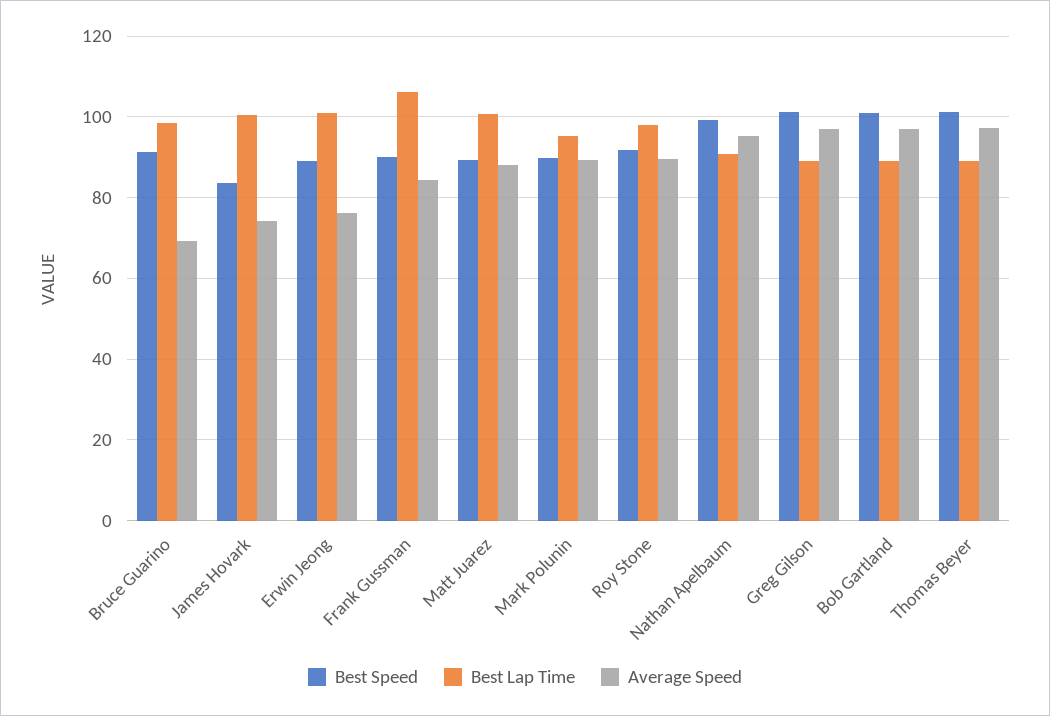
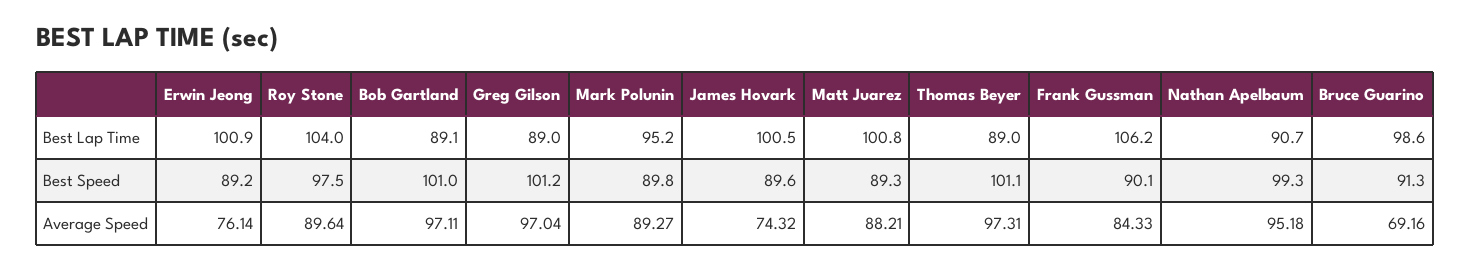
  {
    "Best Speed": {
      "Bruce Guarino": 91.3,
-     "James Hovark": 84,
+     "James Hovark": 89.6,
      "Erwin Jeong": 89.2,
      "Frank Gussman": 90.1,
      "Matt Juarez": 89.3,
      "Mark Polunin": 89.8,
-     "Roy Stone": 92,
+     "Roy Stone": 97.5,
      "Nathan Apelbaum": 99.3,
      "Greg Gilson": 101.2,
      "Bob Gartland": 101,
      "Thomas Beyer": 101.1
    },
    "Best Lap Time": {
      "Bruce Guarino": 98.6,
      "James Hovark": 100.5,
      "Erwin Jeong": 100.9,
      "Frank Gussman": 106.2,
      "Matt Juarez": 100.8,
      "Mark Polunin": 95.2,
-     "Roy Stone": 98,
+     "Roy Stone": 104,
      "Nathan Apelbaum": 90.7,
      "Greg Gilson": 89,
      "Bob Gartland": 89.1,
      "Thomas Beyer": 89
    },
    "Average Speed": {
      "Bruce Guarino": 69.16,
      "James Hovark": 74.32,
      "Erwin Jeong": 76.14,
      "Frank Gussman": 84.33,
      "Matt Juarez": 88.21,
      "Mark Polunin": 89.27,
      "Roy Stone": 89.64,
      "Nathan Apelbaum": 95.18,
      "Greg Gilson": 97.04,
      "Bob Gartland": 97.11,
      "Thomas Beyer": 97.31
    }
  }

